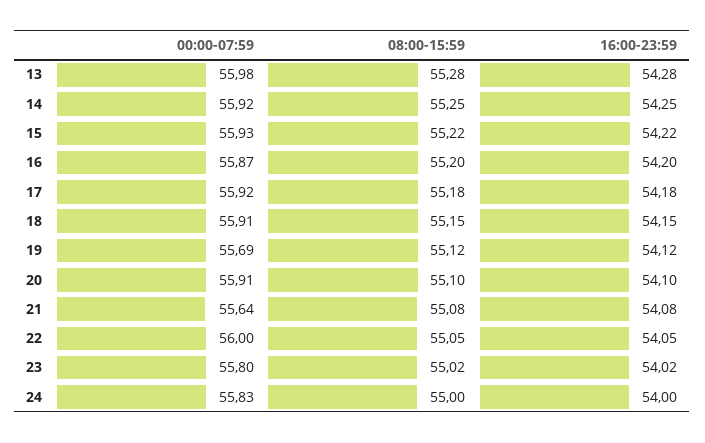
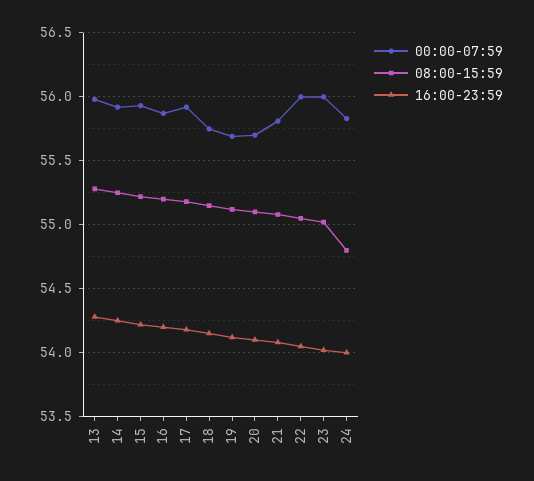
  {
    "00:00-07:59": {
      "13": 55.98,
      "14": 55.92,
      "15": 55.93,
      "16": 55.87,
      "17": 55.92,
-     "18": 55.91,
+     "18": 55.75,
      "19": 55.69,
-     "20": 55.91,
+     "20": 55.7,
-     "21": 55.64,
+     "21": 55.8,
      "22": 56,
-     "23": 55.8,
+     "23": 56,
      "24": 55.83
    },
    "08:00-15:59": {
      "13": 55.28,
      "14": 55.25,
      "15": 55.22,
      "16": 55.2,
      "17": 55.18,
      "18": 55.15,
      "19": 55.12,
      "20": 55.1,
      "21": 55.08,
      "22": 55.05,
      "23": 55.02,
-     "24": 55
+     "24": 54.8
    },
    "16:00-23:59": {
      "13": 54.28,
      "14": 54.25,
      "15": 54.22,
      "16": 54.2,
      "17": 54.18,
      "18": 54.15,
      "19": 54.12,
      "20": 54.1,
      "21": 54.08,
      "22": 54.05,
      "23": 54.02,
      "24": 54
    }
  }

